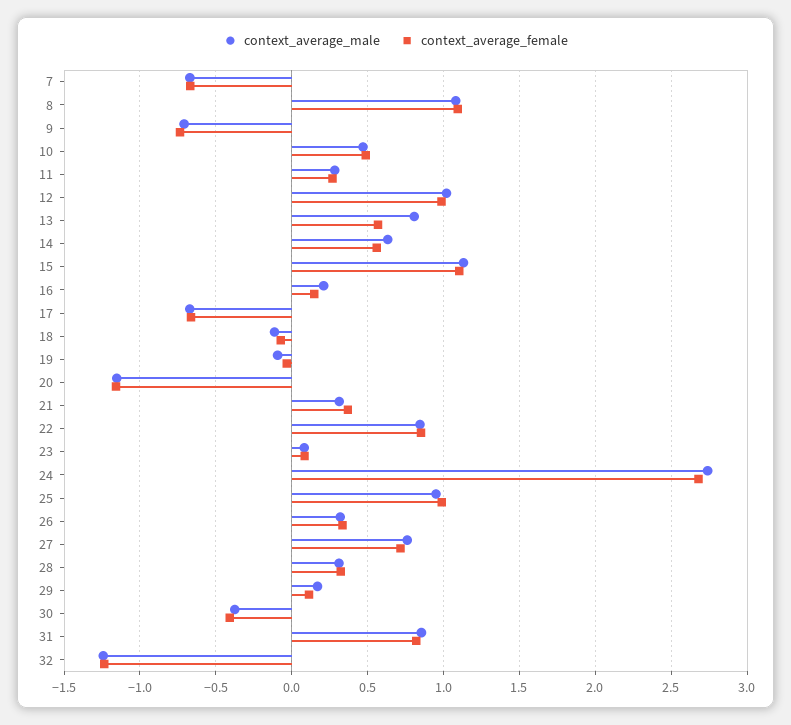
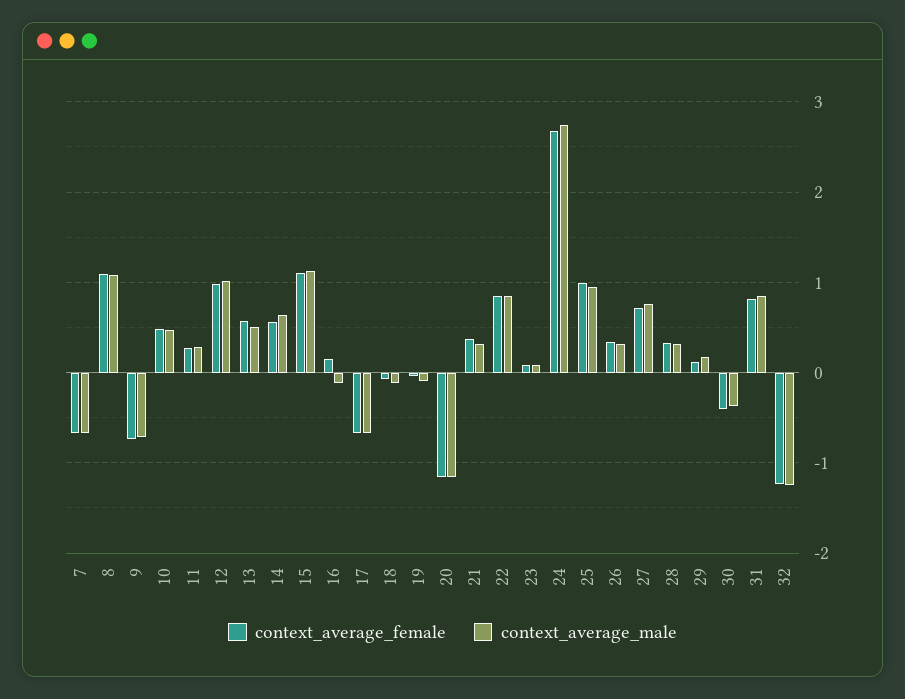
  {
    "context_average_male": {
      "7": -0.65,
      "8": 1.1,
      "9": -0.7,
      "10": 0.45,
      "11": 0.3,
      "12": 1,
-     "13": 0.8,
+     "13": 0.5,
      "14": 0.65,
      "15": 1.15,
-     "16": 0.2,
+     "16": -0.1,
      "17": -0.65,
      "18": -0.1,
      "19": -0.1,
      "20": -1.15,
      "21": 0.3,
      "22": 0.85,
      "23": 0.1,
      "24": 2.75,
      "25": 0.95,
      "26": 0.3,
      "27": 0.75,
      "28": 0.3,
      "29": 0.15,
      "30": -0.4,
      "31": 0.85,
      "32": -1.25
    },
    "context_average_female": {
      "7": -0.65,
      "8": 1.1,
      "9": -0.75,
      "10": 0.5,
      "11": 0.25,
      "12": 1,
      "13": 0.55,
      "14": 0.55,
      "15": 1.1,
      "16": 0.15,
      "17": -0.65,
      "18": -0.05,
      "19": -0.05,
      "20": -1.15,
      "21": 0.35,
      "22": 0.85,
      "23": 0.1,
      "24": 2.7,
      "25": 1,
      "26": 0.35,
      "27": 0.7,
      "28": 0.3,
      "29": 0.1,
      "30": -0.4,
      "31": 0.8,
      "32": -1.25
    }
  }

